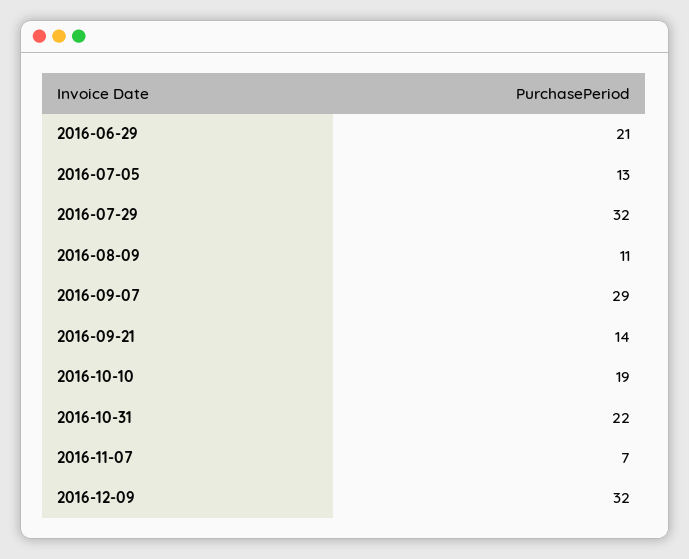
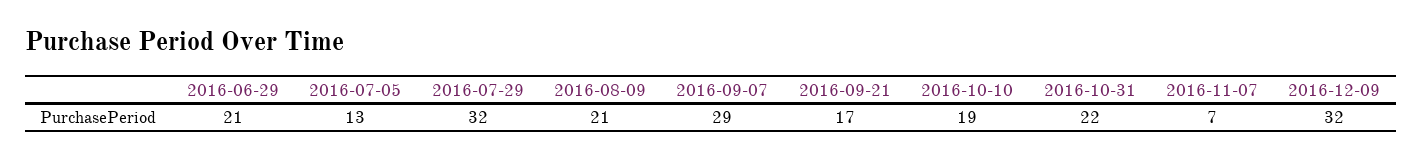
  {
    "2016-06-29": 21,
    "2016-07-05": 13,
    "2016-07-29": 32,
-   "2016-08-09": 11,
+   "2016-08-09": 21,
    "2016-09-07": 29,
-   "2016-09-21": 14,
+   "2016-09-21": 17,
    "2016-10-10": 19,
    "2016-10-31": 22,
    "2016-11-07": 7,
    "2016-12-09": 32
  }

